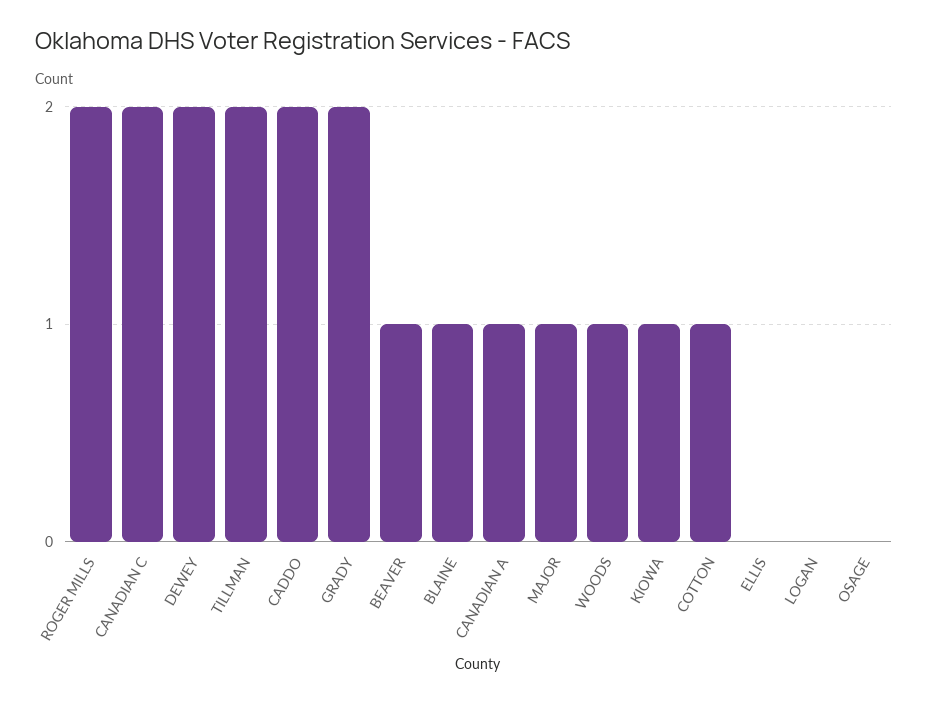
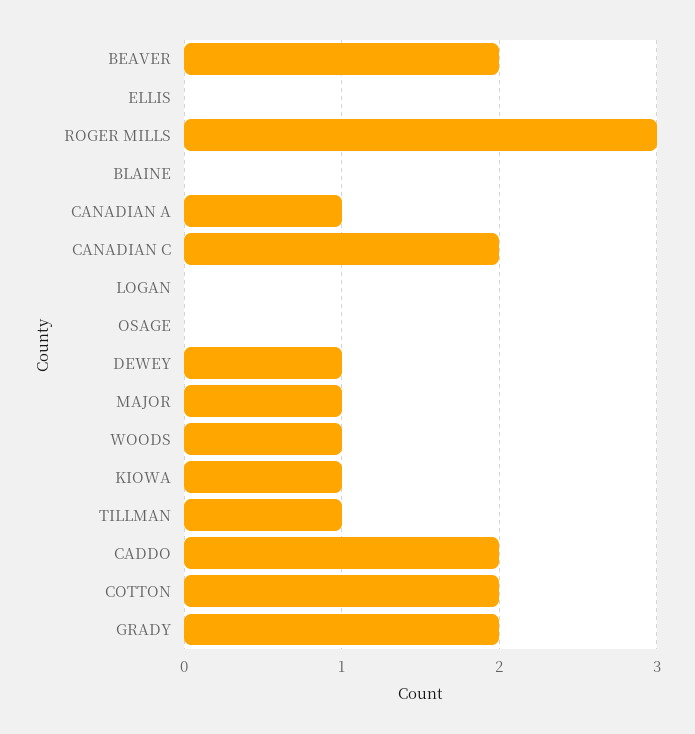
  {
-   "ROGER MILLS": 2,
+   "ROGER MILLS": 3,
    "CANADIAN C": 2,
-   "DEWEY": 2,
+   "DEWEY": 1,
-   "TILLMAN": 2,
+   "TILLMAN": 1,
    "CADDO": 2,
    "GRADY": 2,
-   "BEAVER": 1,
+   "BEAVER": 2,
-   "BLAINE": 1,
+   "BLAINE": 0,
    "CANADIAN A": 1,
    "MAJOR": 1,
    "WOODS": 1,
    "KIOWA": 1,
-   "COTTON": 1,
+   "COTTON": 2,
    "ELLIS": 0,
    "LOGAN": 0,
    "OSAGE": 0
  }

